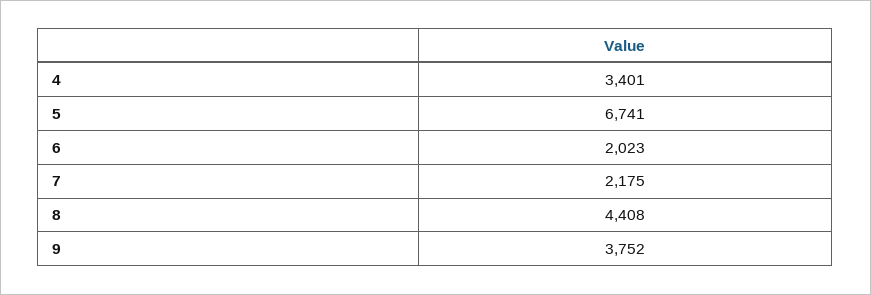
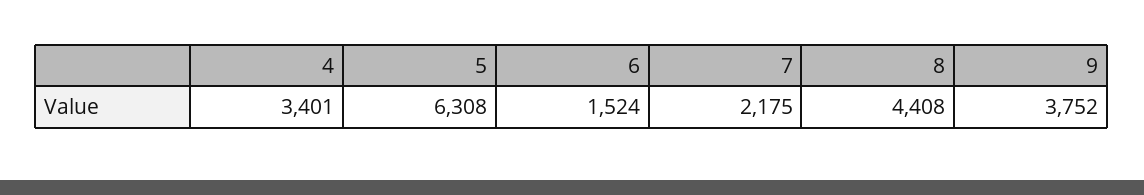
  {
    "4": 3401,
-   "5": 6741,
+   "5": 6308,
-   "6": 2023,
+   "6": 1524,
    "7": 2175,
    "8": 4408,
    "9": 3752
  }

